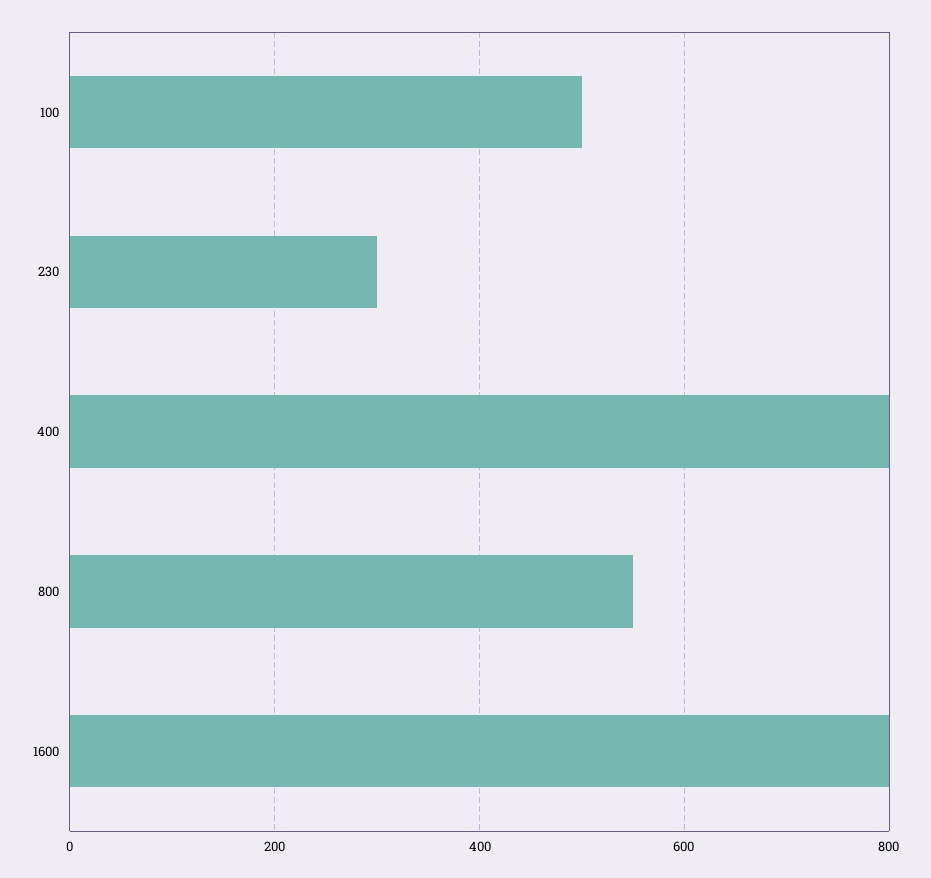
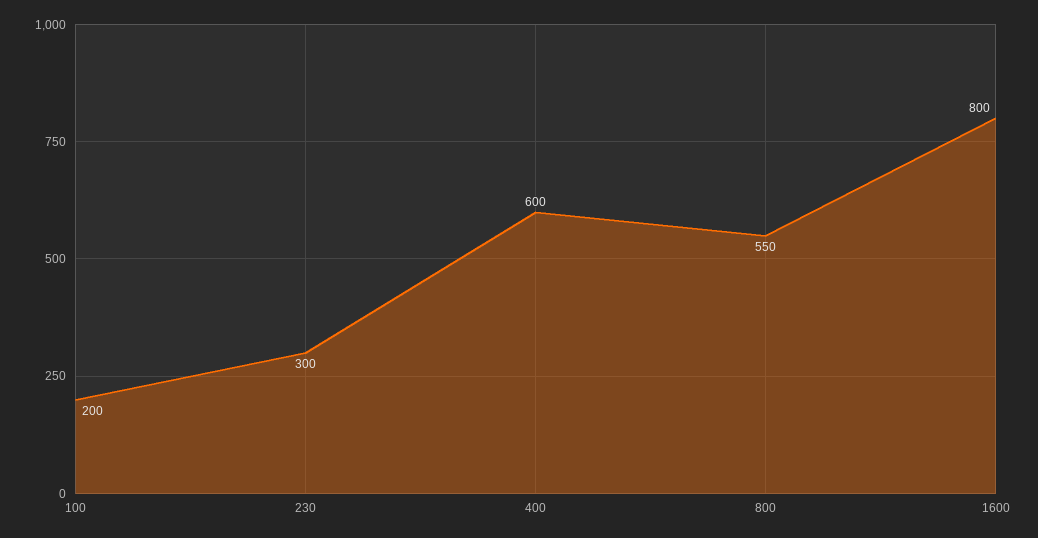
  {
-   "100": 500,
+   "100": 200,
    "230": 300,
-   "400": 800,
+   "400": 600,
    "800": 550,
    "1600": 800
  }

